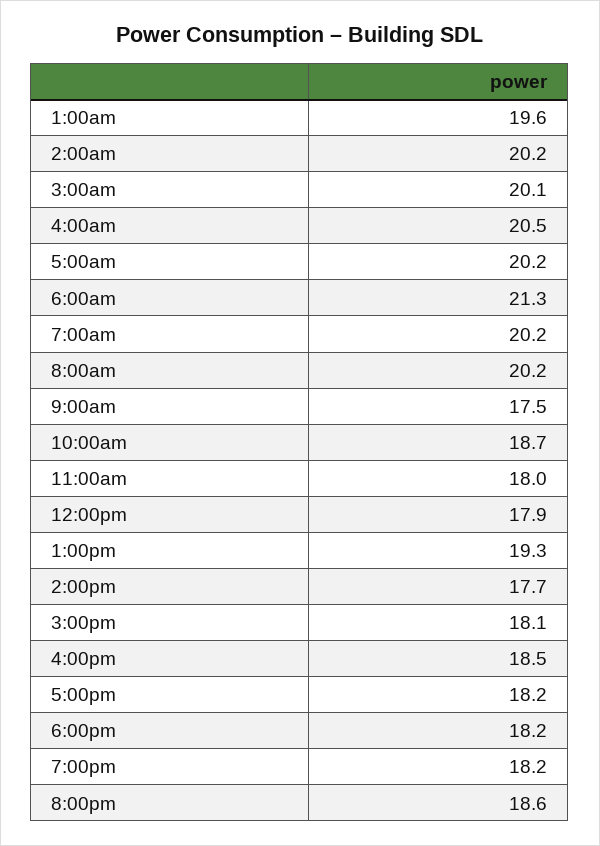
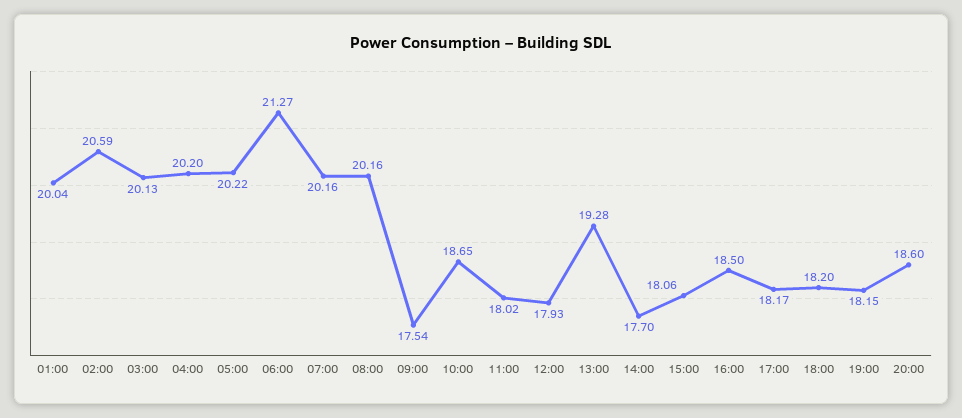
  {
-   "1:00am": 19.6,
+   "1:00am": 20.04,
-   "2:00am": 20.2,
+   "2:00am": 20.59,
    "3:00am": 20.13,
-   "4:00am": 20.5,
+   "4:00am": 20.2,
    "5:00am": 20.22,
    "6:00am": 21.27,
    "7:00am": 20.16,
    "8:00am": 20.16,
    "9:00am": 17.54,
    "10:00am": 18.65,
    "11:00am": 18.02,
    "12:00pm": 17.93,
    "1:00pm": 19.28,
    "2:00pm": 17.7,
    "3:00pm": 18.06,
    "4:00pm": 18.5,
    "5:00pm": 18.17,
    "6:00pm": 18.2,
    "7:00pm": 18.15,
    "8:00pm": 18.6
  }

